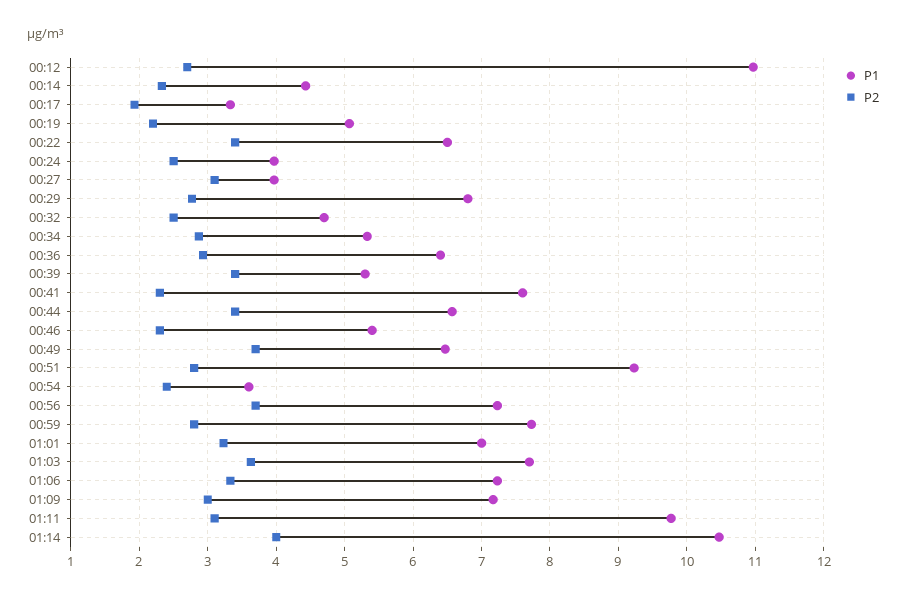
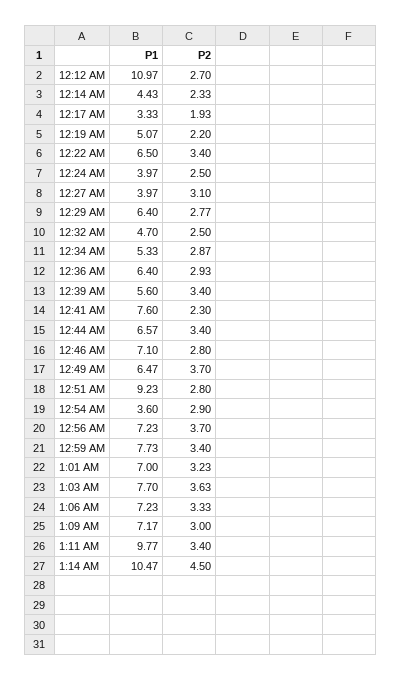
  {
    "P1": {
      "00:12": 10.97,
      "00:14": 4.43,
      "00:17": 3.33,
      "00:19": 5.07,
      "00:22": 6.5,
      "00:24": 3.97,
      "00:27": 3.97,
-     "00:29": 6.8,
+     "00:29": 6.4,
      "00:32": 4.7,
      "00:34": 5.33,
      "00:36": 6.4,
-     "00:39": 5.3,
+     "00:39": 5.6,
      "00:41": 7.6,
      "00:44": 6.57,
-     "00:46": 5.4,
+     "00:46": 7.1,
      "00:49": 6.47,
      "00:51": 9.23,
      "00:54": 3.6,
      "00:56": 7.23,
      "00:59": 7.73,
      "01:01": 7,
      "01:03": 7.7,
      "01:06": 7.23,
      "01:09": 7.17,
      "01:11": 9.77,
      "01:14": 10.47
    },
    "P2": {
      "00:12": 2.7,
      "00:14": 2.33,
      "00:17": 1.93,
      "00:19": 2.2,
      "00:22": 3.4,
      "00:24": 2.5,
      "00:27": 3.1,
      "00:29": 2.77,
      "00:32": 2.5,
      "00:34": 2.87,
      "00:36": 2.93,
      "00:39": 3.4,
      "00:41": 2.3,
      "00:44": 3.4,
-     "00:46": 2.3,
+     "00:46": 2.8,
      "00:49": 3.7,
      "00:51": 2.8,
-     "00:54": 2.4,
+     "00:54": 2.9,
      "00:56": 3.7,
-     "00:59": 2.8,
+     "00:59": 3.4,
      "01:01": 3.23,
      "01:03": 3.63,
      "01:06": 3.33,
      "01:09": 3,
-     "01:11": 3.1,
+     "01:11": 3.4,
-     "01:14": 4
+     "01:14": 4.5
    }
  }

